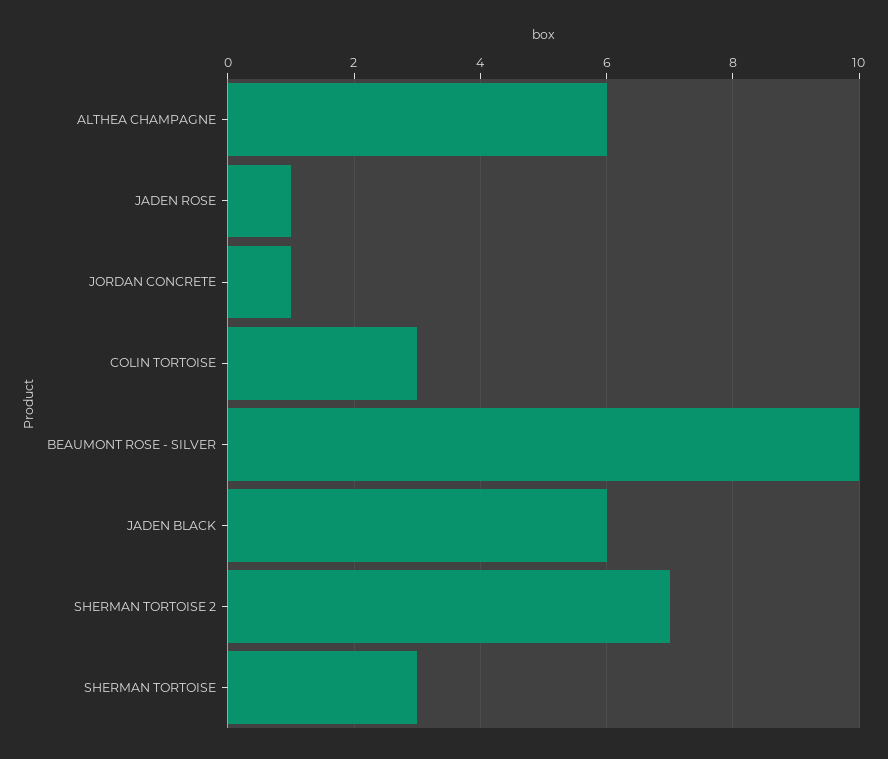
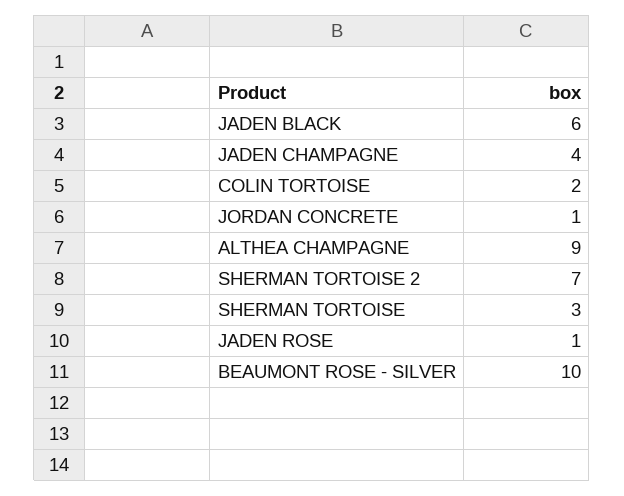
  {
-   "ALTHEA CHAMPAGNE": 6,
+   "ALTHEA CHAMPAGNE": 9,
    "JADEN ROSE": 1,
    "JORDAN CONCRETE": 1,
-   "COLIN TORTOISE": 3,
+   "COLIN TORTOISE": 2,
    "BEAUMONT ROSE - SILVER": 10,
    "JADEN BLACK": 6,
    "SHERMAN TORTOISE 2": 7,
-   "SHERMAN TORTOISE": 3
+   "SHERMAN TORTOISE": 3,
+   "JADEN CHAMPAGNE": 4
  }

